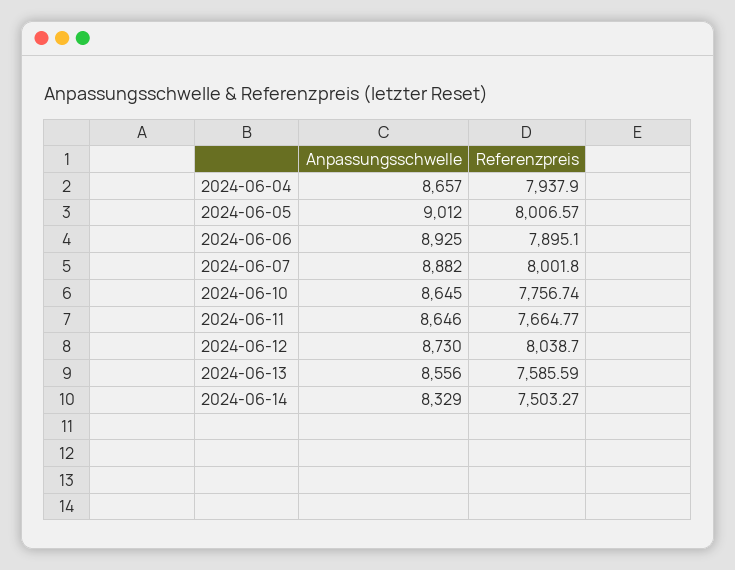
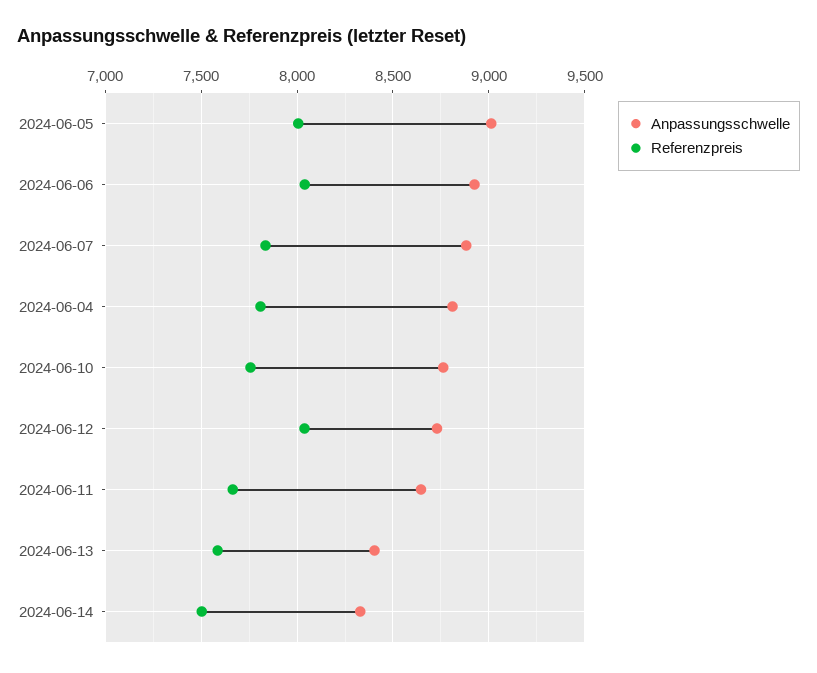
  {
    "Anpassungsschwelle": {
-     "2024-06-04": 8657,
+     "2024-06-04": 8800,
      "2024-06-05": 9012,
      "2024-06-06": 8925,
      "2024-06-07": 8882,
-     "2024-06-10": 8645,
+     "2024-06-10": 8750,
      "2024-06-11": 8646,
      "2024-06-12": 8730,
-     "2024-06-13": 8556,
+     "2024-06-13": 8400,
      "2024-06-14": 8329
    },
    "Referenzpreis": {
-     "2024-06-04": 7937.9,
+     "2024-06-04": 7800,
      "2024-06-05": 8006.57,
-     "2024-06-06": 7895.1,
+     "2024-06-06": 8050,
-     "2024-06-07": 8001.8,
+     "2024-06-07": 7850,
      "2024-06-10": 7756.74,
      "2024-06-11": 7664.77,
      "2024-06-12": 8038.7,
      "2024-06-13": 7585.59,
      "2024-06-14": 7503.27
    }
  }

